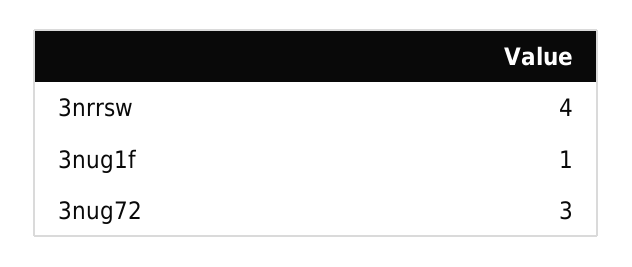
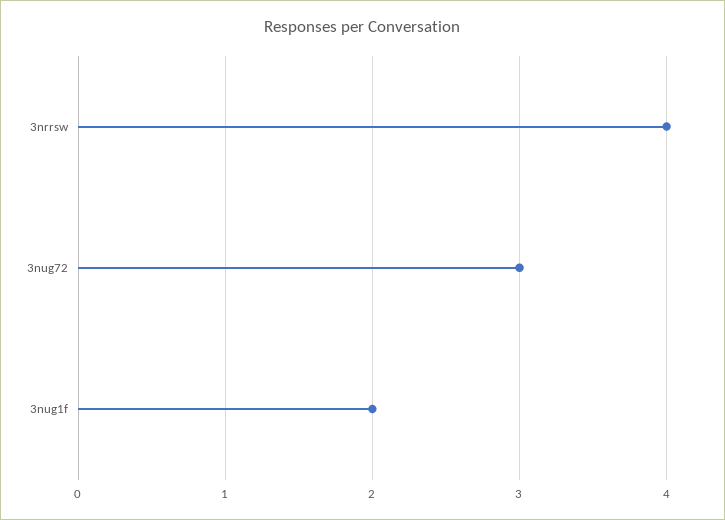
  {
    "3nrrsw": 4,
-   "3nug1f": 1,
+   "3nug1f": 2,
    "3nug72": 3
  }

